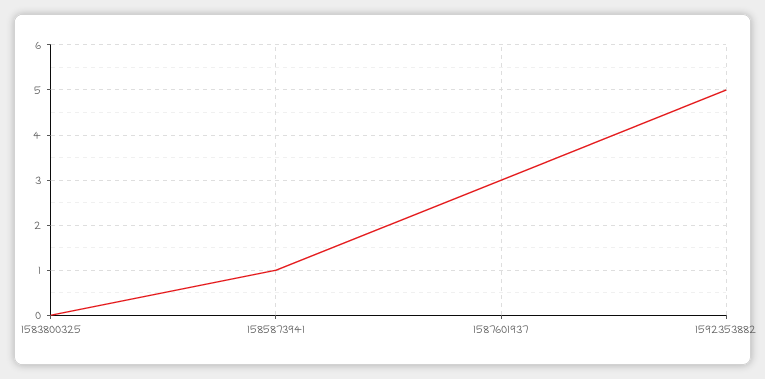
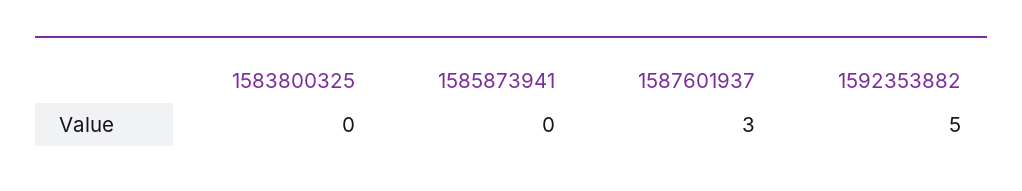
  {
    "1583800325": 0,
-   "1585873941": 1,
+   "1585873941": 0,
    "1587601937": 3,
    "1592353882": 5
  }

